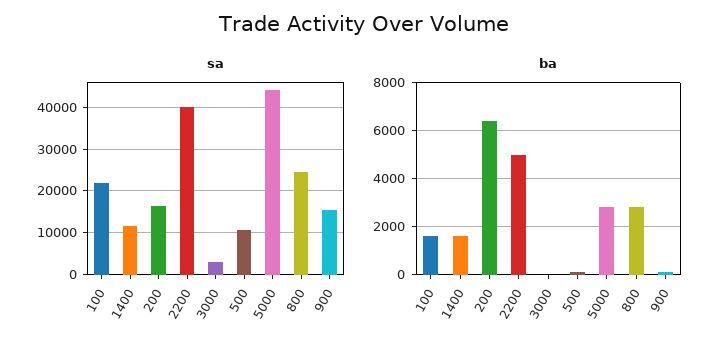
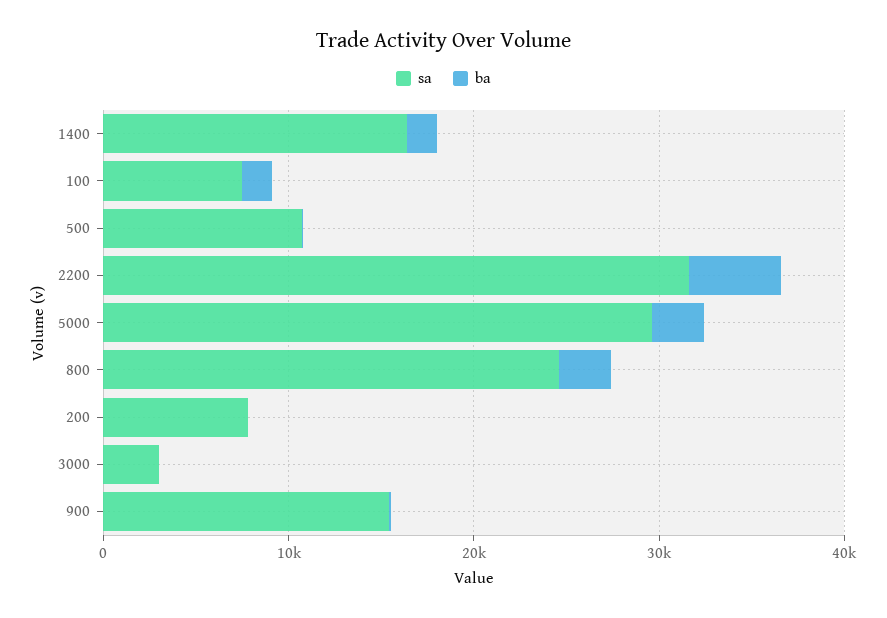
  {
    "sa": {
-     "100": 22000,
+     "100": 8000,
-     "1400": 12000,
+     "1400": 16000,
-     "200": 16000,
+     "200": 8000,
-     "2200": 40000,
+     "2200": 32000,
      "3000": 4000,
      "500": 10000,
-     "5000": 44000,
+     "5000": 30000,
      "800": 24000,
      "900": 16000
    },
    "ba": {
      "100": 1500,
      "1400": 1500,
-     "200": 6500,
+     "200": 0,
      "2200": 5000,
      "3000": 0,
      "500": 0,
      "5000": 3000,
      "800": 3000,
      "900": 0
    }
  }

